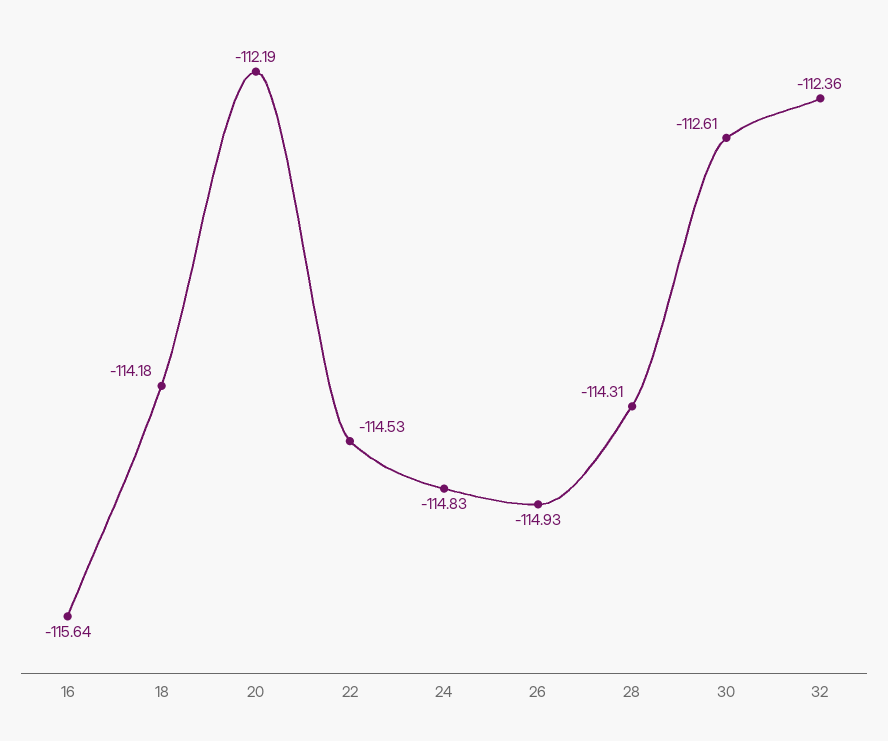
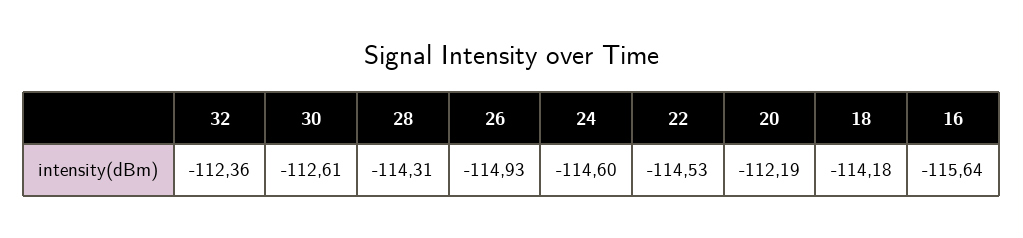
  {
    "16": -115.64,
    "18": -114.18,
    "20": -112.19,
    "22": -114.53,
-   "24": -114.83,
+   "24": -114.6,
    "26": -114.93,
    "28": -114.31,
    "30": -112.61,
    "32": -112.36
  }

